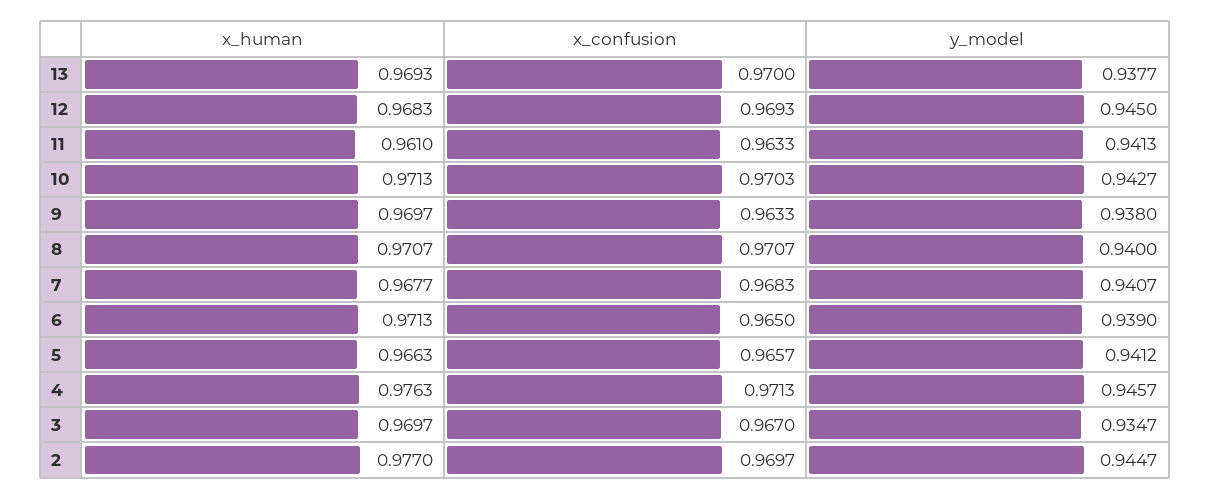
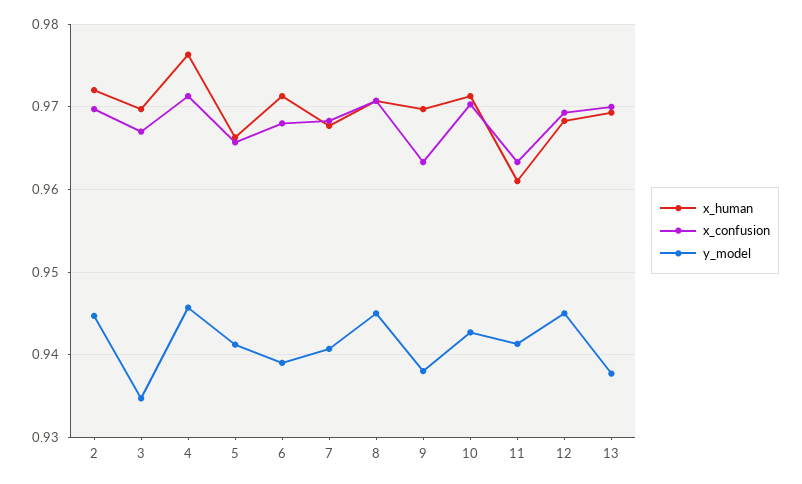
  {
    "x_human": {
      "13": 0.9693,
      "12": 0.9683,
      "11": 0.961,
      "10": 0.9713,
      "9": 0.9697,
      "8": 0.9707,
      "7": 0.9677,
      "6": 0.9713,
      "5": 0.9663,
      "4": 0.9763,
      "3": 0.9697,
-     "2": 0.977
+     "2": 0.972
    },
    "x_confusion": {
      "13": 0.97,
      "12": 0.9693,
      "11": 0.9633,
      "10": 0.9703,
      "9": 0.9633,
      "8": 0.9707,
      "7": 0.9683,
-     "6": 0.965,
+     "6": 0.968,
      "5": 0.9657,
      "4": 0.9713,
      "3": 0.967,
      "2": 0.9697
    },
    "y_model": {
      "13": 0.9377,
      "12": 0.945,
      "11": 0.9413,
      "10": 0.9427,
      "9": 0.938,
-     "8": 0.94,
+     "8": 0.945,
      "7": 0.9407,
      "6": 0.939,
      "5": 0.9412,
      "4": 0.9457,
      "3": 0.9347,
      "2": 0.9447
    }
  }

